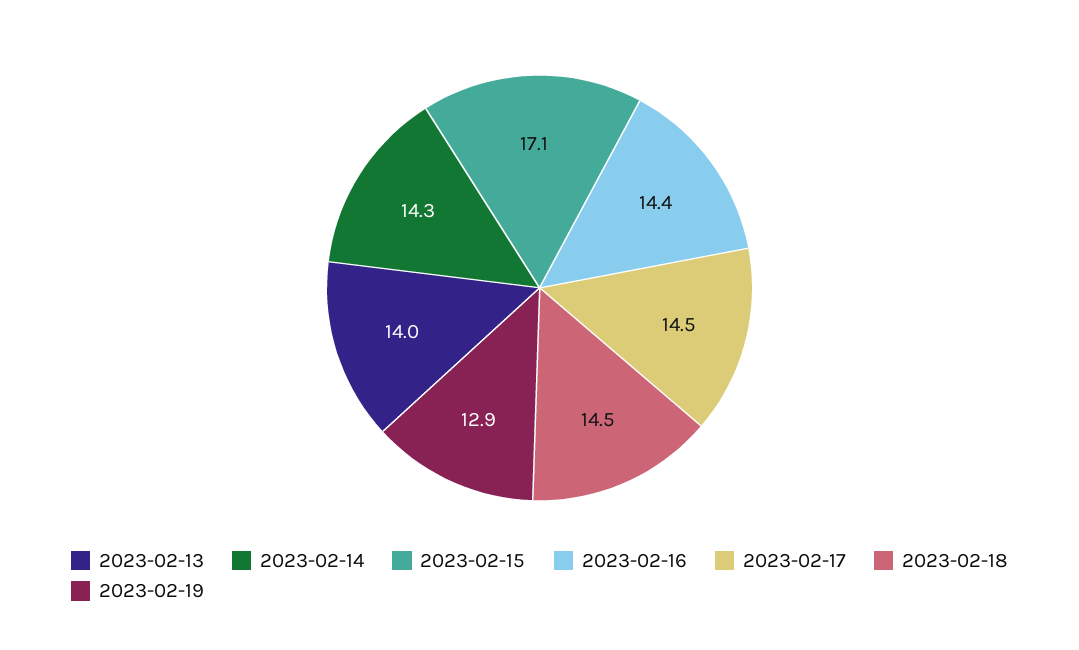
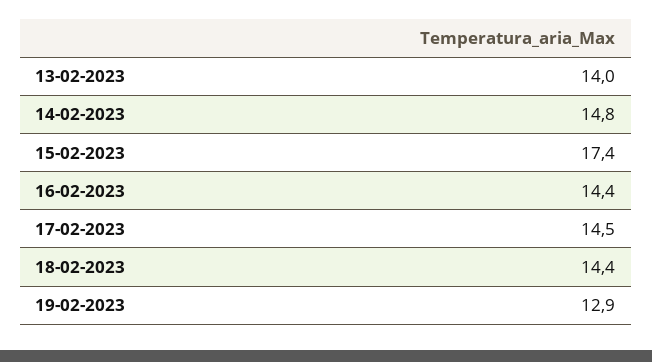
  {
    "2023-02-13": 14,
-   "2023-02-14": 14.3,
+   "2023-02-14": 14.8,
-   "2023-02-15": 17.1,
+   "2023-02-15": 17.4,
    "2023-02-16": 14.4,
    "2023-02-17": 14.5,
-   "2023-02-18": 14.5,
+   "2023-02-18": 14.4,
    "2023-02-19": 12.9
  }

